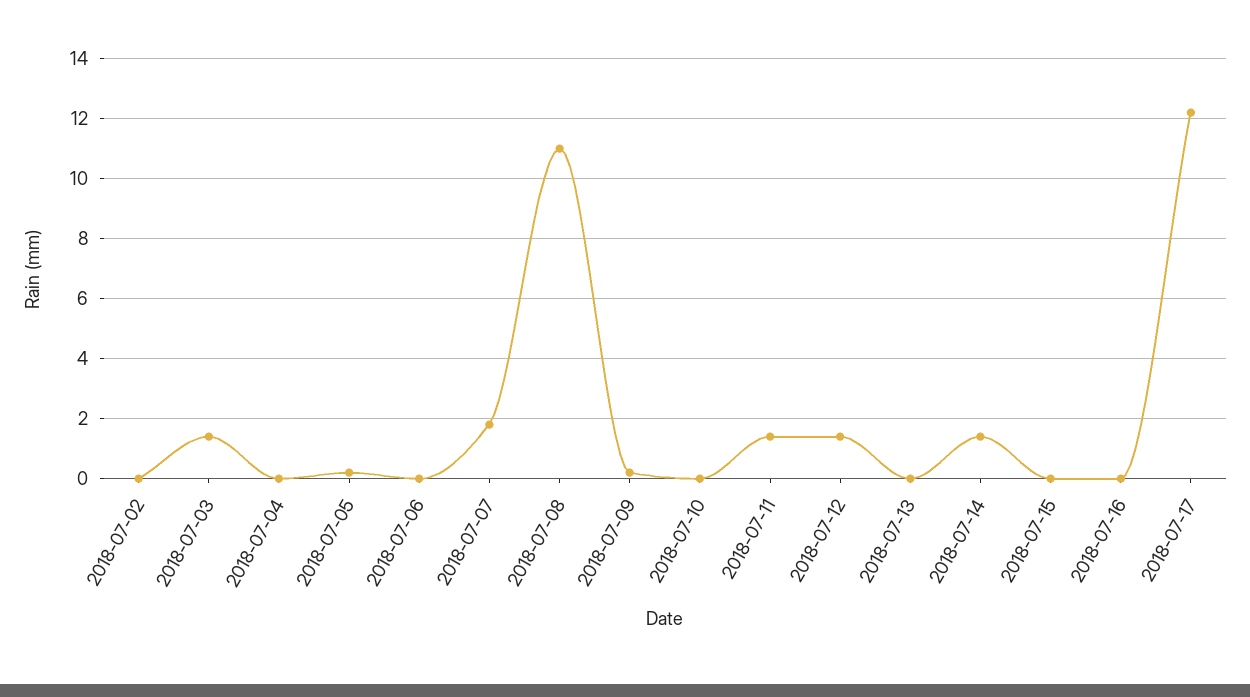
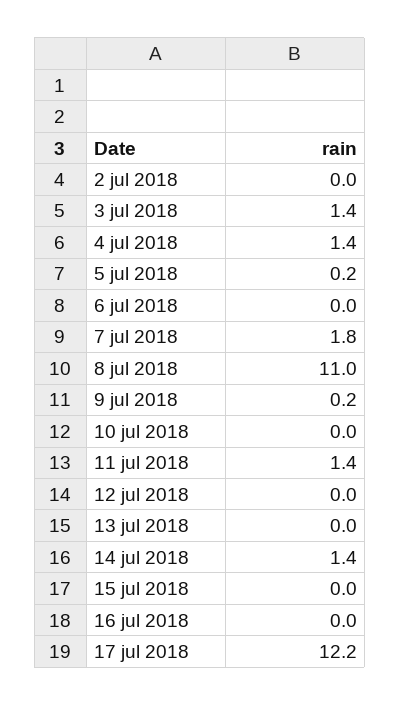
  {
    "2018-07-02": 0,
    "2018-07-03": 1.4,
-   "2018-07-04": 0,
+   "2018-07-04": 1.4,
    "2018-07-05": 0.2,
    "2018-07-06": 0,
    "2018-07-07": 1.8,
    "2018-07-08": 11,
    "2018-07-09": 0.2,
    "2018-07-10": 0,
    "2018-07-11": 1.4,
-   "2018-07-12": 1.5,
+   "2018-07-12": 0,
    "2018-07-13": 0,
    "2018-07-14": 1.4,
    "2018-07-15": 0,
    "2018-07-16": 0,
    "2018-07-17": 12.2
  }

